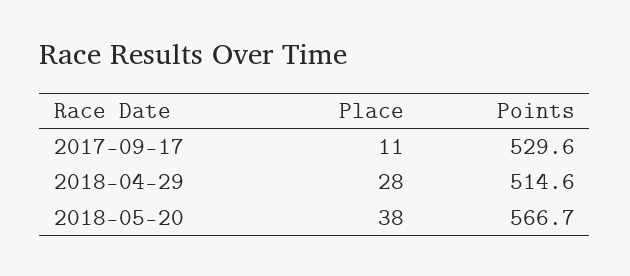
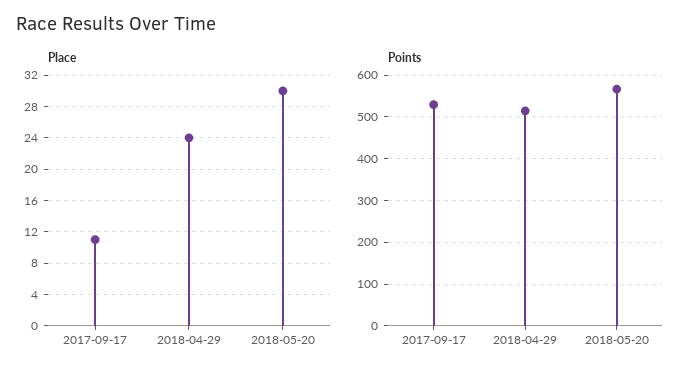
  {
    "Place": {
      "2017-09-17": 11,
-     "2018-04-29": 28,
+     "2018-04-29": 24,
-     "2018-05-20": 38
+     "2018-05-20": 30
    },
    "Points": {
      "2017-09-17": 529.6,
      "2018-04-29": 514.6,
      "2018-05-20": 566.7
    }
  }

